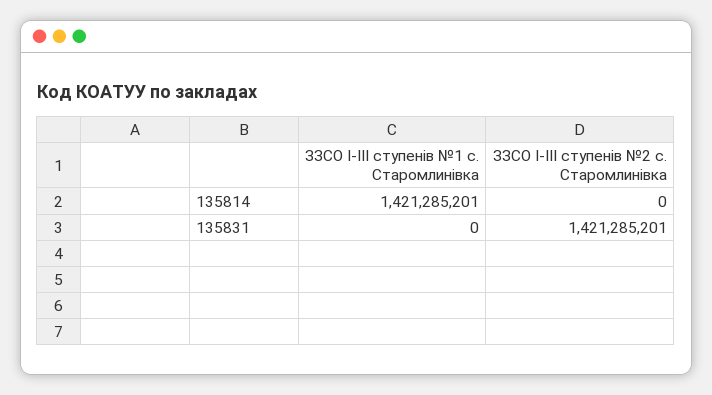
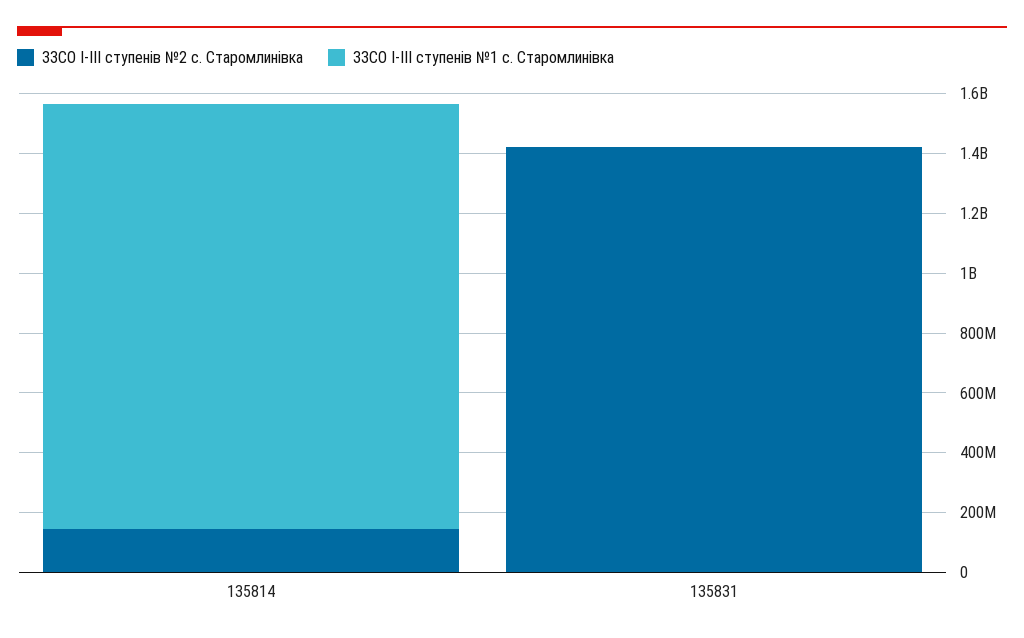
  {
    "ЗЗСО І-ІІІ ступенів №1 с. Старомлинівка": {
      "135814": 1421285201,
      "135831": 0
    },
    "ЗЗСО І-ІІІ ступенів №2 с. Старомлинівка": {
-     "135814": 0,
+     "135814": 150000000,
      "135831": 1421285201
    }
  }

